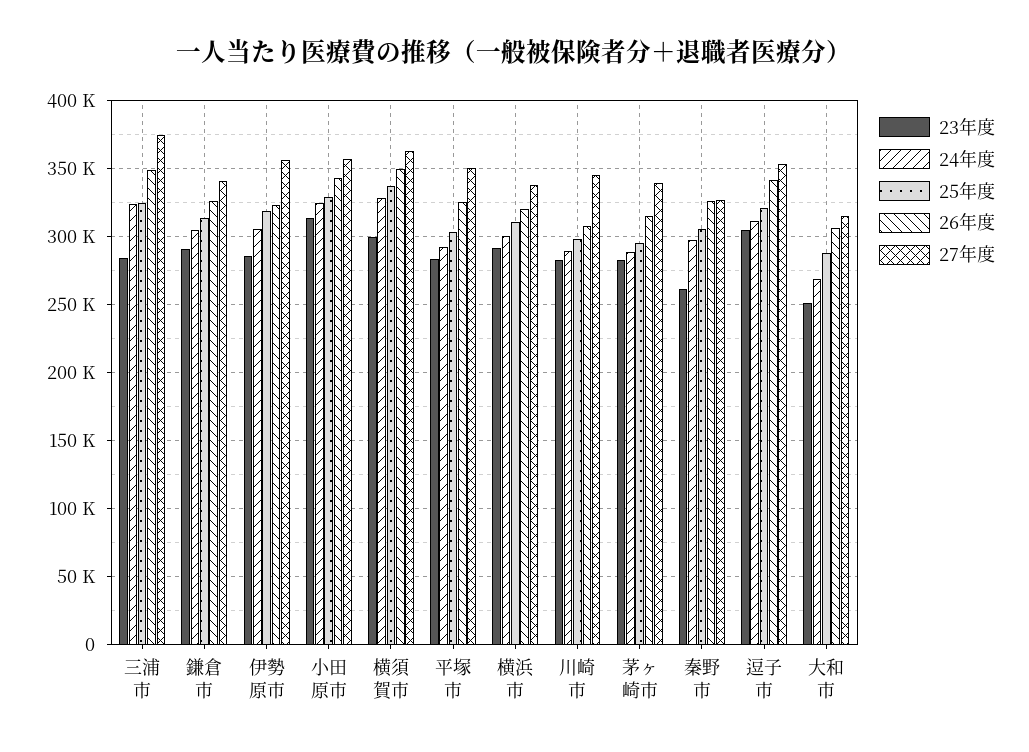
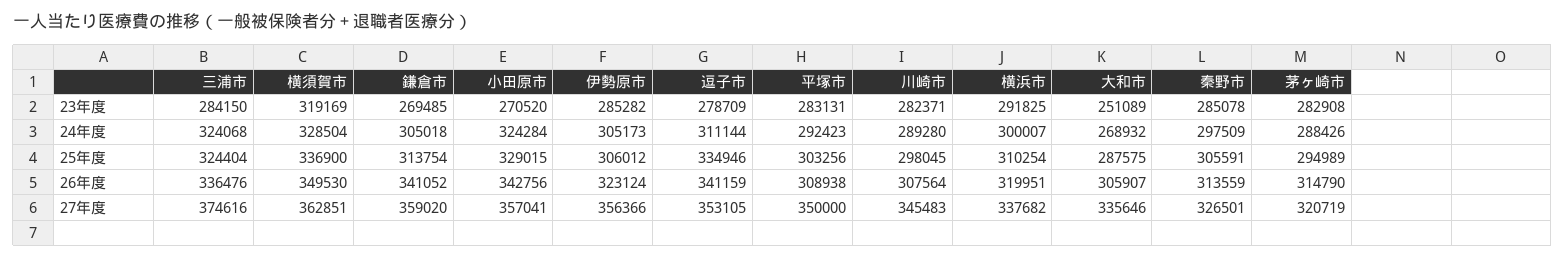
  {
    "23年度": {
      "三浦市": 284150,
-     "鎌倉市": 290000,
+     "鎌倉市": 269485,
      "伊勢原市": 285282,
-     "小田原市": 315000,
+     "小田原市": 270520,
-     "横須賀市": 300000,
+     "横須賀市": 319169,
      "平塚市": 283131,
      "横浜市": 291825,
      "川崎市": 282371,
      "茅ヶ崎市": 282908,
-     "秦野市": 260000,
+     "秦野市": 285078,
-     "逗子市": 305000,
+     "逗子市": 278709,
      "大和市": 251089
    },
    "24年度": {
      "三浦市": 324068,
      "鎌倉市": 305018,
      "伊勢原市": 305173,
      "小田原市": 324284,
      "横須賀市": 328504,
      "平塚市": 292423,
      "横浜市": 300007,
      "川崎市": 289280,
      "茅ヶ崎市": 288426,
      "秦野市": 297509,
      "逗子市": 311144,
      "大和市": 268932
    },
    "25年度": {
      "三浦市": 324404,
      "鎌倉市": 313754,
-     "伊勢原市": 320000,
+     "伊勢原市": 306012,
      "小田原市": 329015,
      "横須賀市": 336900,
      "平塚市": 303256,
      "横浜市": 310254,
      "川崎市": 298045,
      "茅ヶ崎市": 294989,
      "秦野市": 305591,
-     "逗子市": 320000,
+     "逗子市": 334946,
      "大和市": 287575
    },
    "26年度": {
-     "三浦市": 350000,
+     "三浦市": 336476,
-     "鎌倉市": 325000,
+     "鎌倉市": 341052,
      "伊勢原市": 323124,
      "小田原市": 342756,
      "横須賀市": 349530,
-     "平塚市": 325000,
+     "平塚市": 308938,
      "横浜市": 319951,
      "川崎市": 307564,
      "茅ヶ崎市": 314790,
-     "秦野市": 325000,
+     "秦野市": 313559,
      "逗子市": 341159,
      "大和市": 305907
    },
    "27年度": {
      "三浦市": 374616,
-     "鎌倉市": 340000,
+     "鎌倉市": 359020,
      "伊勢原市": 356366,
      "小田原市": 357041,
      "横須賀市": 362851,
      "平塚市": 350000,
      "横浜市": 337682,
      "川崎市": 345483,
-     "茅ヶ崎市": 340000,
+     "茅ヶ崎市": 320719,
      "秦野市": 326501,
      "逗子市": 353105,
-     "大和市": 315000
+     "大和市": 335646
    }
  }

